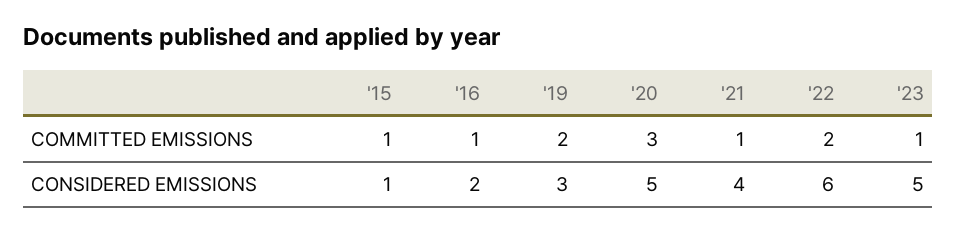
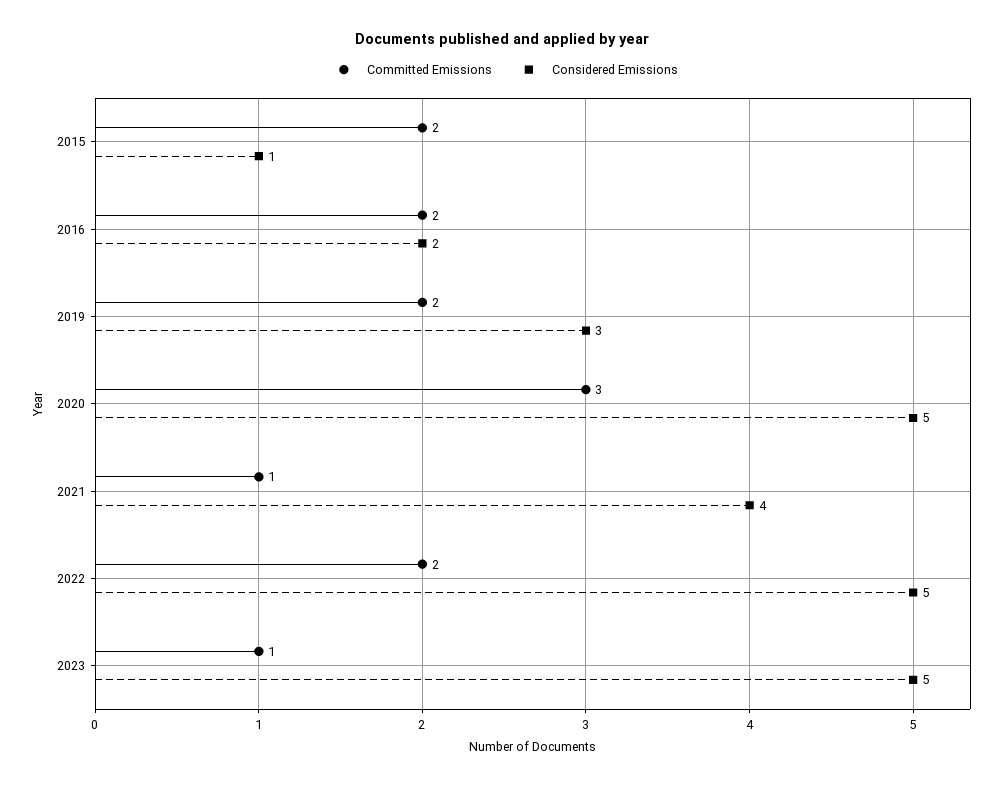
  {
    "COMMITTED EMISSIONS": {
-     "'15": 1,
+     "'15": 2,
-     "'16": 1,
+     "'16": 2,
      "'19": 2,
      "'20": 3,
      "'21": 1,
      "'22": 2,
      "'23": 1
    },
    "CONSIDERED EMISSIONS": {
      "'15": 1,
      "'16": 2,
      "'19": 3,
      "'20": 5,
      "'21": 4,
-     "'22": 6,
+     "'22": 5,
      "'23": 5
    }
  }

